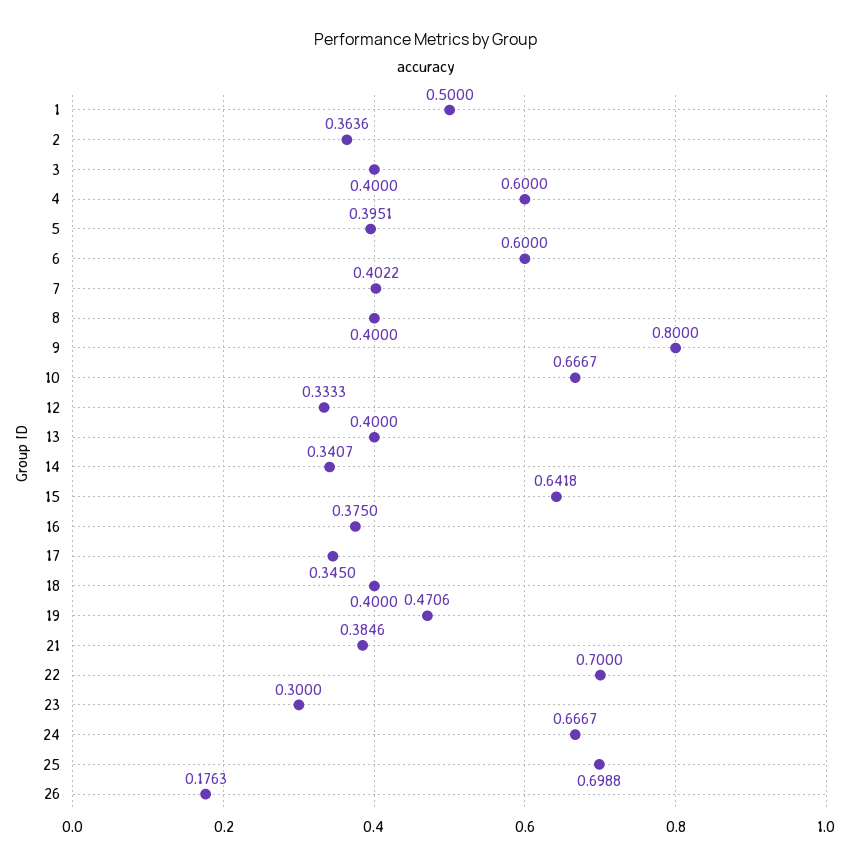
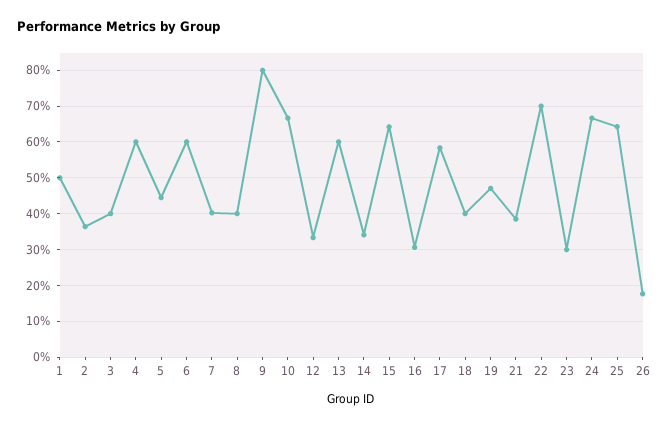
  {
    "1": 0.5,
    "2": 0.3636,
    "3": 0.4,
    "4": 0.6,
-   "5": 0.3951,
+   "5": 0.44,
    "6": 0.6,
    "7": 0.4022,
    "8": 0.4,
    "9": 0.8,
    "10": 0.6667,
    "12": 0.3333,
-   "13": 0.4,
+   "13": 0.6,
    "14": 0.3407,
    "15": 0.6418,
-   "16": 0.375,
+   "16": 0.3,
-   "17": 0.345,
+   "17": 0.58,
    "18": 0.4,
    "19": 0.4706,
    "21": 0.3846,
    "22": 0.7,
    "23": 0.3,
    "24": 0.6667,
-   "25": 0.6988,
+   "25": 0.64,
    "26": 0.1763
  }

